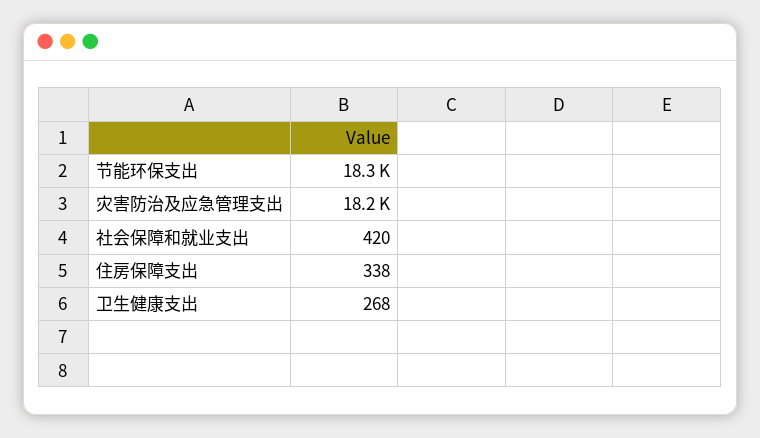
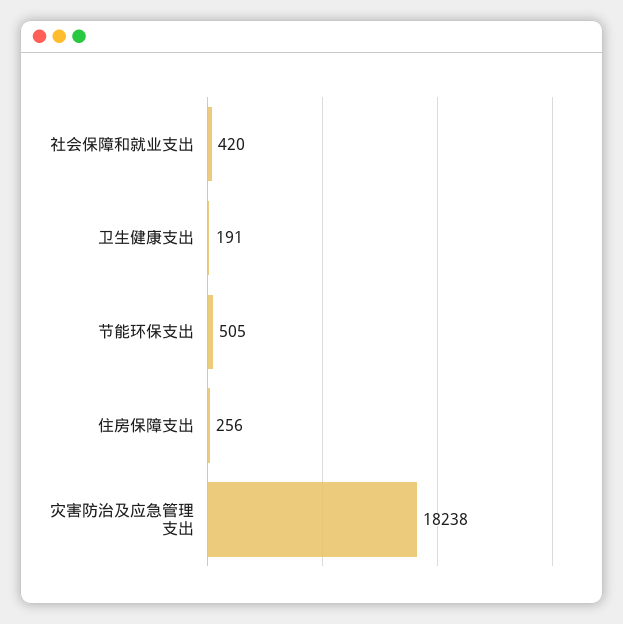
  {
-   "节能环保支出": 18300,
+   "节能环保支出": 505,
    "灾害防治及应急管理支出": 18238,
    "社会保障和就业支出": 420,
-   "住房保障支出": 338,
+   "住房保障支出": 256,
-   "卫生健康支出": 268
+   "卫生健康支出": 191
  }

